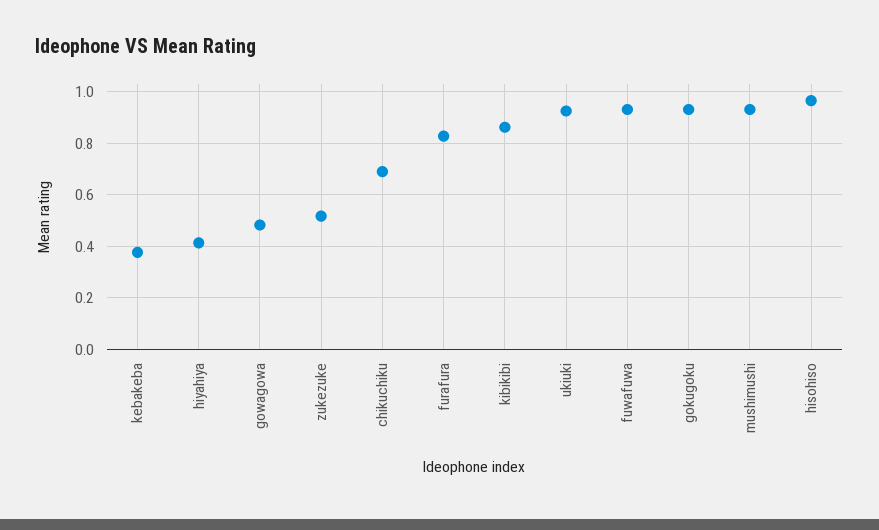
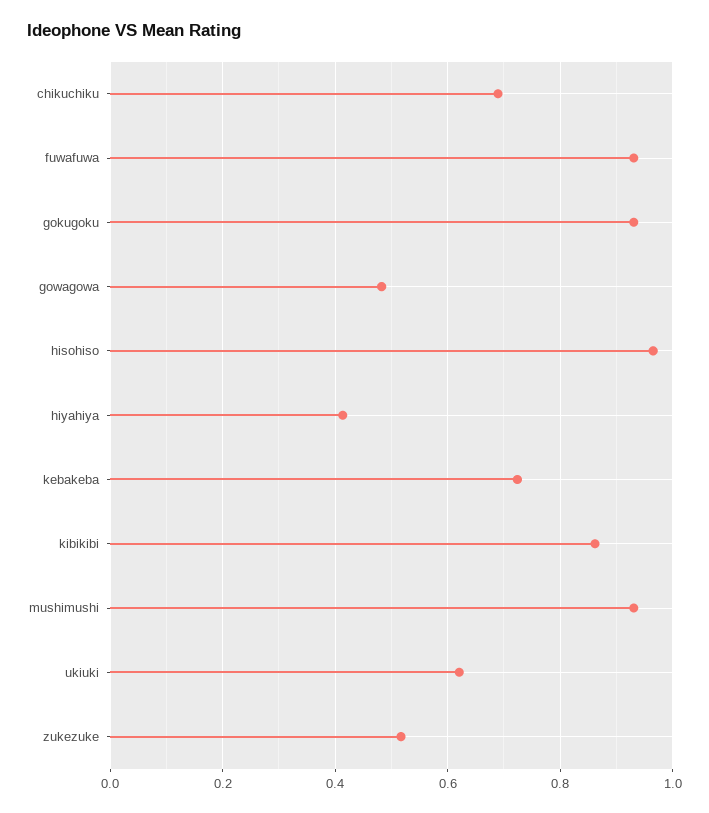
  {
-   "kebakeba": 0.375,
+   "kebakeba": 0.72,
    "hiyahiya": 0.42,
    "gowagowa": 0.48,
    "zukezuke": 0.52,
    "chikuchiku": 0.68,
-   "furafura": 0.825,
    "kibikibi": 0.86,
-   "ukiuki": 0.925,
+   "ukiuki": 0.62,
    "fuwafuwa": 0.94,
    "gokugoku": 0.94,
    "mushimushi": 0.94,
    "hisohiso": 0.96
  }

